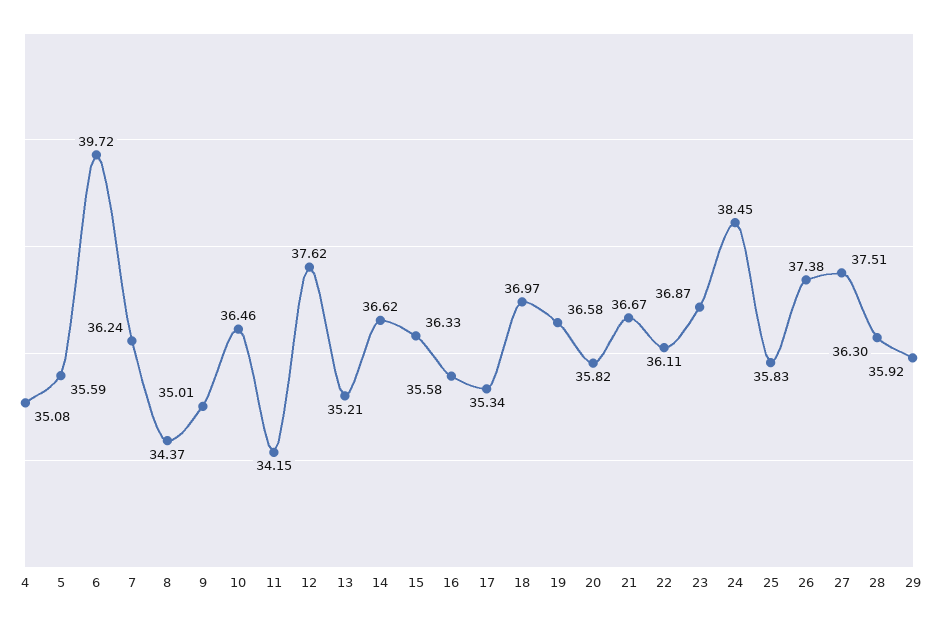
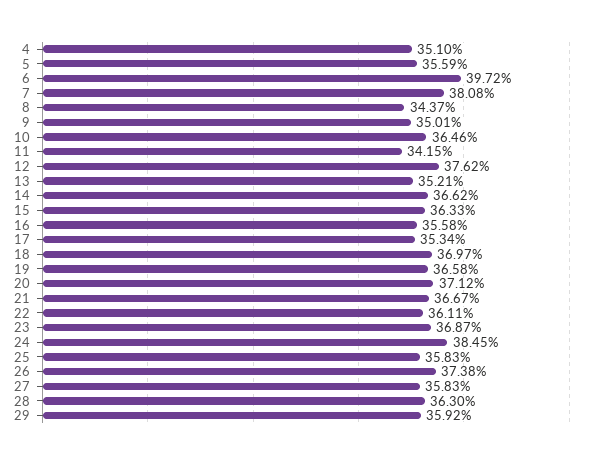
  {
-   "4": 35.08,
+   "4": 35.1,
    "5": 35.59,
    "6": 39.72,
-   "7": 36.24,
+   "7": 38.08,
    "8": 34.37,
    "9": 35.01,
    "10": 36.46,
    "11": 34.15,
    "12": 37.62,
    "13": 35.21,
    "14": 36.62,
    "15": 36.33,
    "16": 35.58,
    "17": 35.34,
    "18": 36.97,
    "19": 36.58,
-   "20": 35.82,
+   "20": 37.12,
    "21": 36.67,
    "22": 36.11,
    "23": 36.87,
    "24": 38.45,
    "25": 35.83,
    "26": 37.38,
-   "27": 37.51,
+   "27": 35.83,
    "28": 36.3,
    "29": 35.92
  }

